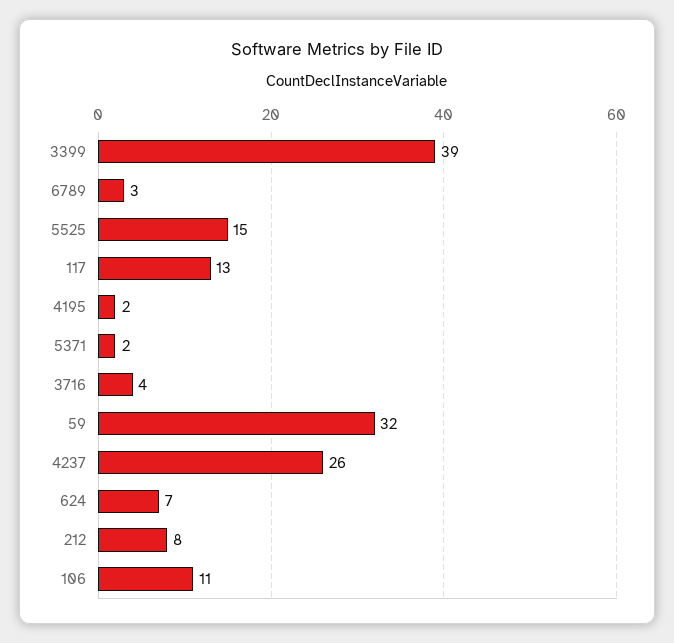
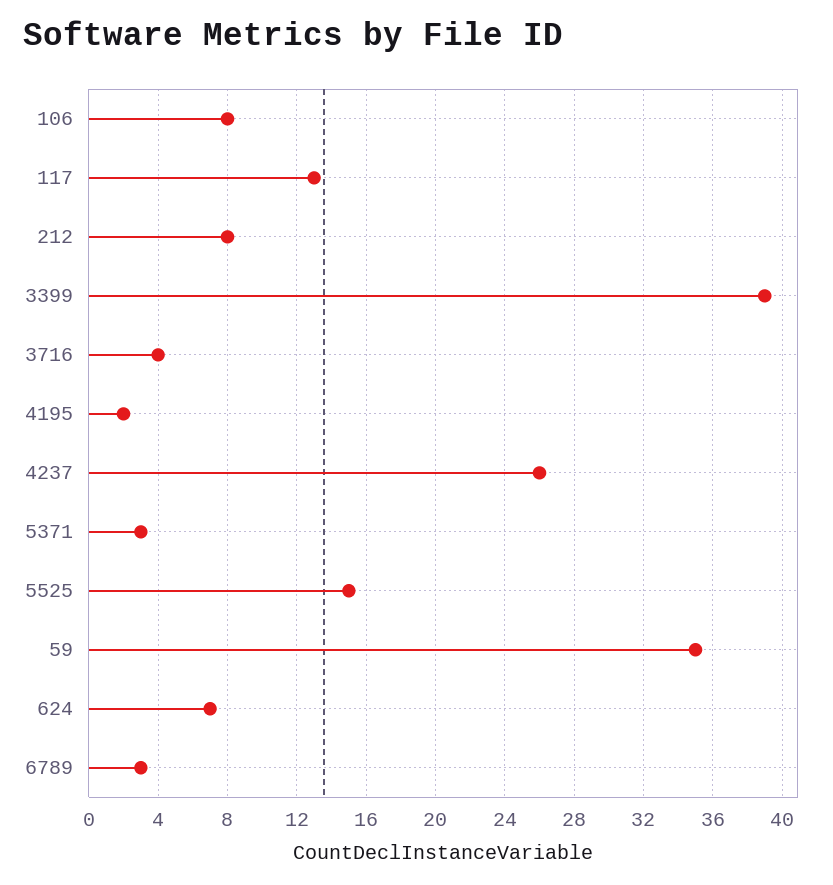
  {
    "3399": 39,
    "6789": 3,
    "5525": 15,
    "117": 13,
    "4195": 2,
-   "5371": 2,
+   "5371": 3,
    "3716": 4,
-   "59": 32,
+   "59": 35,
    "4237": 26,
    "624": 7,
    "212": 8,
-   "106": 11
+   "106": 8
  }

